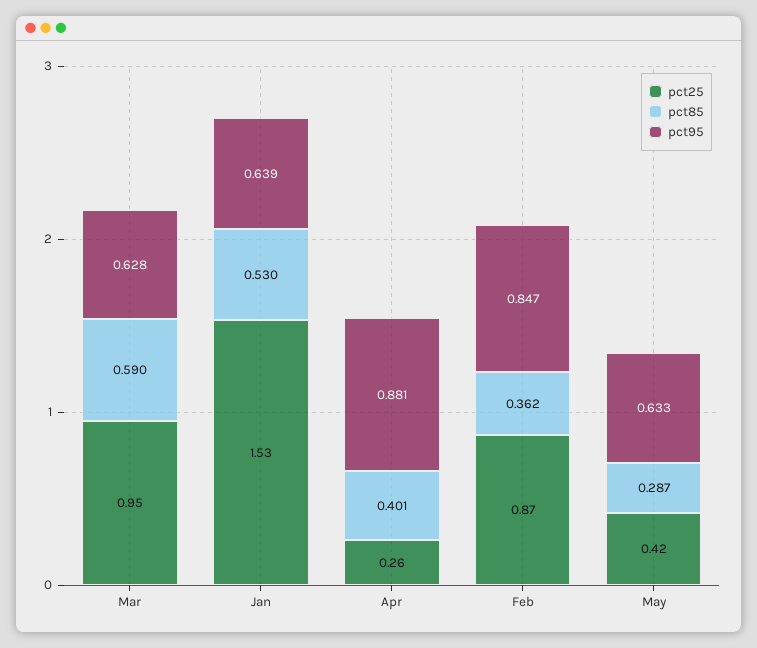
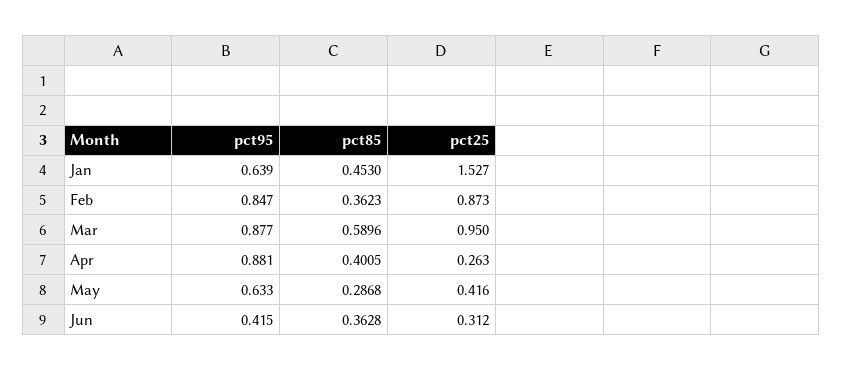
  {
    "pct25": {
      "Mar": 0.95,
      "Jan": 1.527,
      "Apr": 0.263,
      "Feb": 0.873,
-     "May": 0.416
+     "May": 0.416,
+     "Jun": 0.312
    },
    "pct85": {
      "Mar": 0.5896,
-     "Jan": 0.53,
+     "Jan": 0.453,
      "Apr": 0.4005,
      "Feb": 0.3623,
-     "May": 0.2868
+     "May": 0.2868,
+     "Jun": 0.3628
    },
    "pct95": {
-     "Mar": 0.628,
+     "Mar": 0.877,
      "Jan": 0.639,
      "Apr": 0.881,
      "Feb": 0.847,
-     "May": 0.633
+     "May": 0.633,
+     "Jun": 0.415
    }
  }

